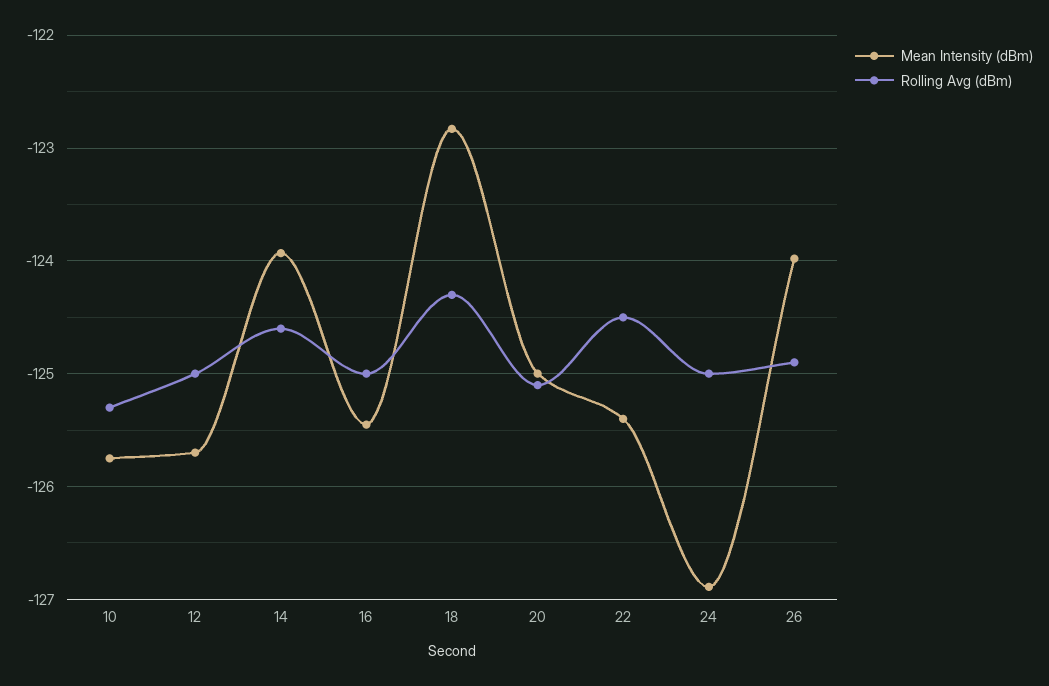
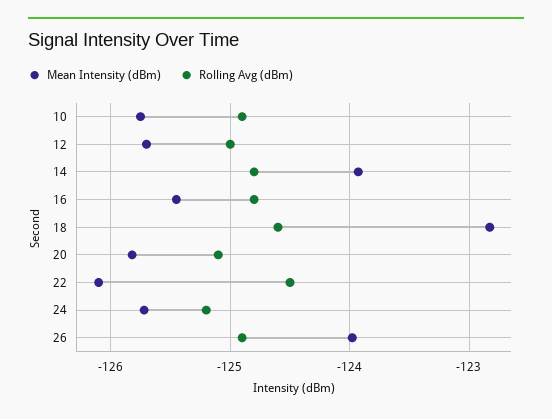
  {
    "Mean Intensity (dBm)": {
      "10": -125.8,
      "12": -125.7,
      "14": -123.9,
      "16": -125.5,
      "18": -122.8,
-     "20": -125,
+     "20": -125.8,
-     "22": -125.4,
+     "22": -126.1,
-     "24": -126.9,
+     "24": -125.7,
      "26": -124
    },
    "Rolling Avg (dBm)": {
-     "10": -125.3,
+     "10": -124.9,
      "12": -125,
-     "14": -124.6,
+     "14": -124.8,
-     "16": -125,
+     "16": -124.8,
-     "18": -124.3,
+     "18": -124.6,
      "20": -125.1,
      "22": -124.5,
-     "24": -125,
+     "24": -125.2,
      "26": -124.9
    }
  }

